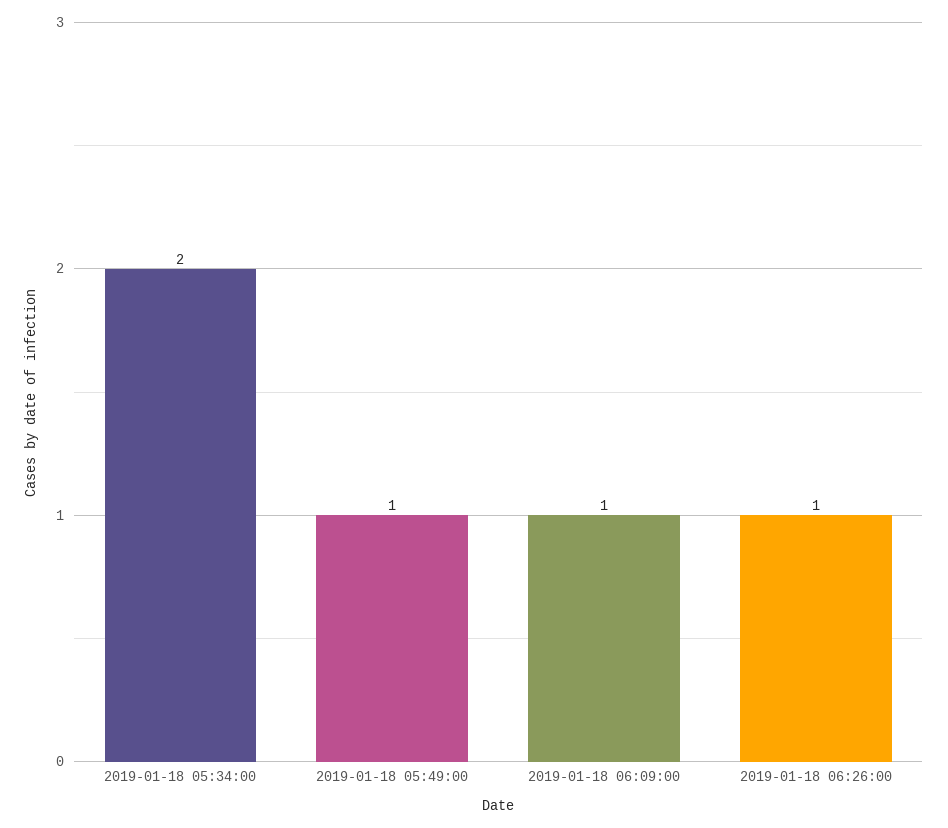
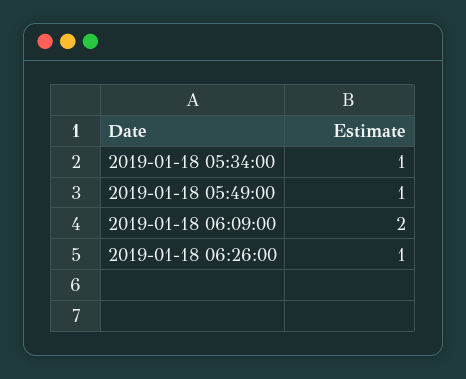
  {
-   "2019-01-18 05:34:00": 2,
+   "2019-01-18 05:34:00": 1,
    "2019-01-18 05:49:00": 1,
-   "2019-01-18 06:09:00": 1,
+   "2019-01-18 06:09:00": 2,
    "2019-01-18 06:26:00": 1
  }

